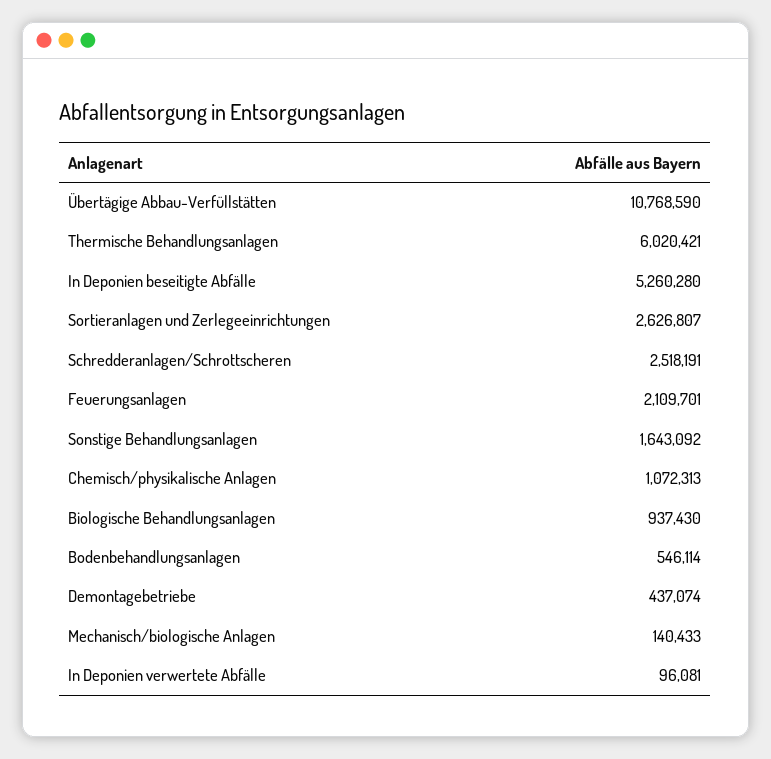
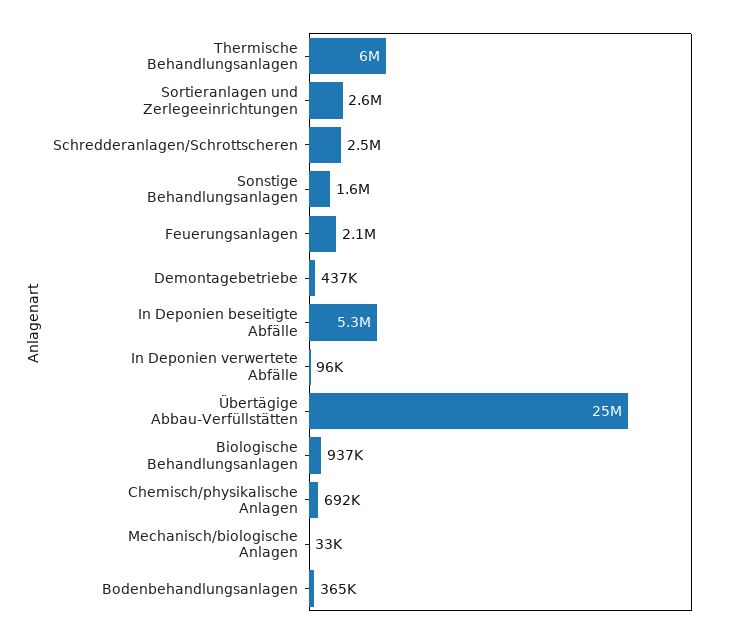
  {
-   "Übertägige Abbau-Verfüllstätten": 10768590,
+   "Übertägige Abbau-Verfüllstätten": 25000000,
    "Thermische Behandlungsanlagen": 6020421,
    "In Deponien beseitigte Abfälle": 5260280,
    "Sortieranlagen und Zerlegeeinrichtungen": 2626807,
    "Schredderanlagen/Schrottscheren": 2518191,
    "Feuerungsanlagen": 2109701,
    "Sonstige Behandlungsanlagen": 1643092,
-   "Chemisch/physikalische Anlagen": 1072313,
+   "Chemisch/physikalische Anlagen": 692000,
    "Biologische Behandlungsanlagen": 937430,
-   "Bodenbehandlungsanlagen": 546114,
+   "Bodenbehandlungsanlagen": 365000,
    "Demontagebetriebe": 437074,
-   "Mechanisch/biologische Anlagen": 140433,
+   "Mechanisch/biologische Anlagen": 33000,
    "In Deponien verwertete Abfälle": 96081
  }

